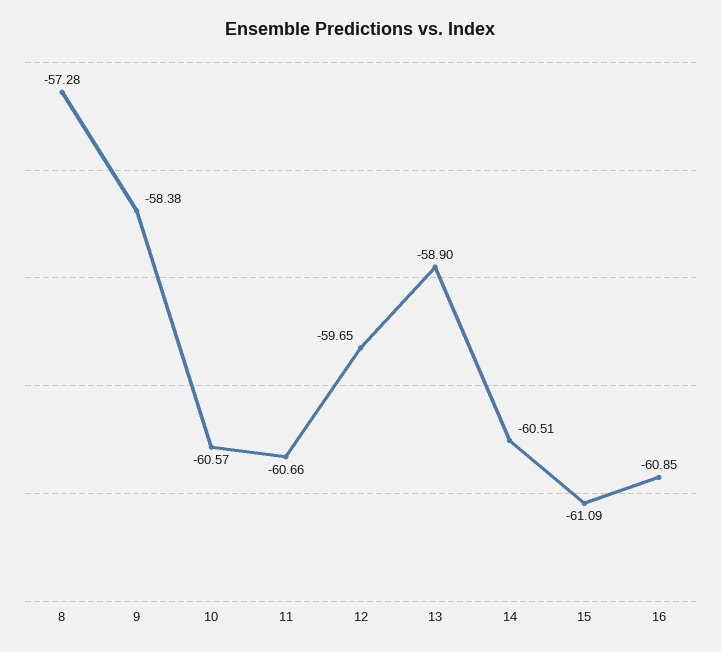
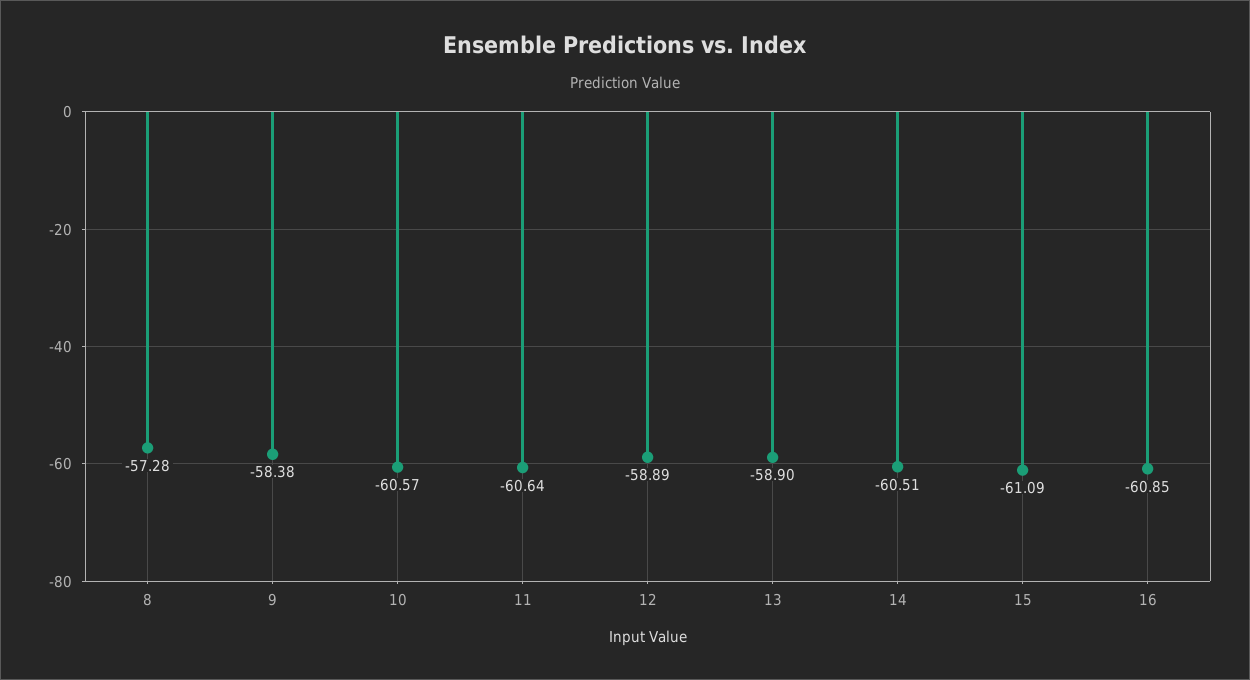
  {
    "8": -57.28,
    "9": -58.38,
    "10": -60.57,
-   "11": -60.66,
+   "11": -60.64,
-   "12": -59.65,
+   "12": -58.89,
    "13": -58.9,
    "14": -60.51,
    "15": -61.09,
    "16": -60.85
  }

